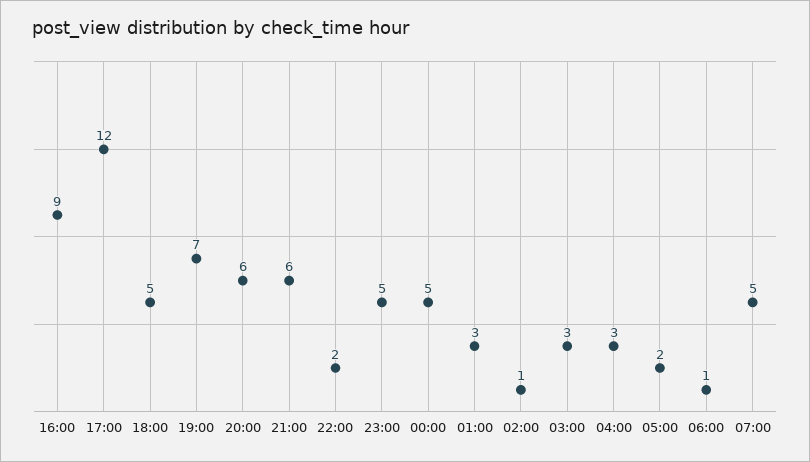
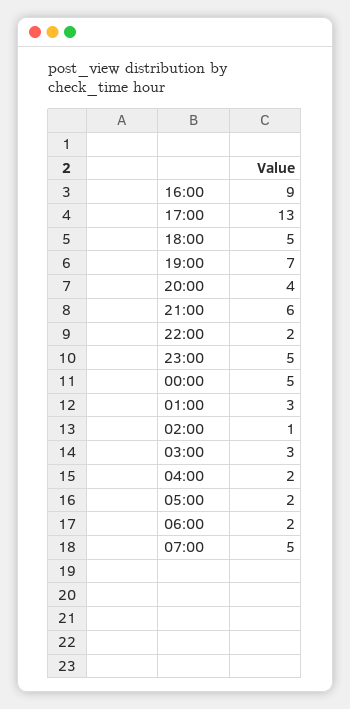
  {
    "16:00": 9,
-   "17:00": 12,
+   "17:00": 13,
    "18:00": 5,
    "19:00": 7,
-   "20:00": 6,
+   "20:00": 4,
    "21:00": 6,
    "22:00": 2,
    "23:00": 5,
    "00:00": 5,
    "01:00": 3,
    "02:00": 1,
    "03:00": 3,
-   "04:00": 3,
+   "04:00": 2,
    "05:00": 2,
-   "06:00": 1,
+   "06:00": 2,
    "07:00": 5
  }

